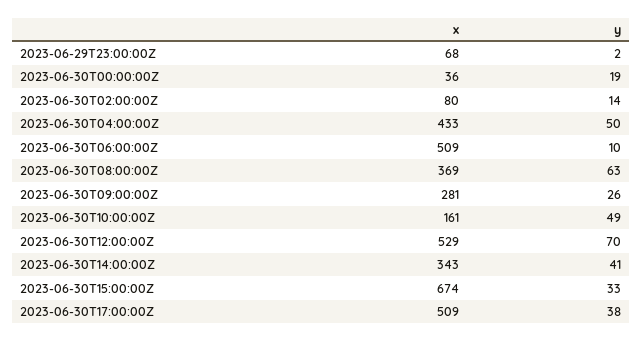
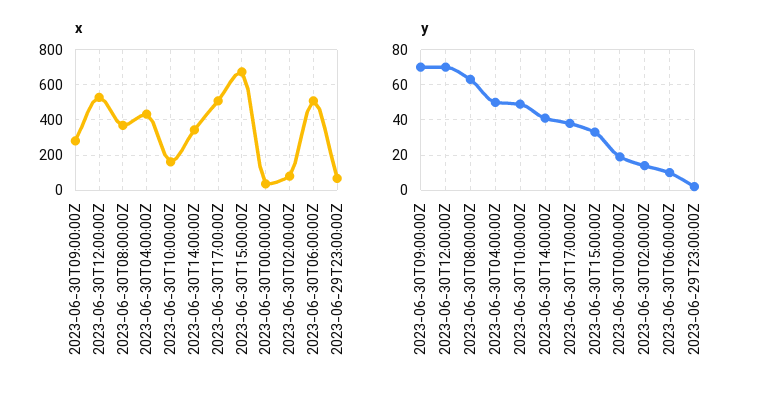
  {
    "x": {
      "2023-06-29T23:00:00Z": 68,
      "2023-06-30T00:00:00Z": 36,
      "2023-06-30T02:00:00Z": 80,
      "2023-06-30T04:00:00Z": 433,
      "2023-06-30T06:00:00Z": 509,
      "2023-06-30T08:00:00Z": 369,
      "2023-06-30T09:00:00Z": 281,
      "2023-06-30T10:00:00Z": 161,
      "2023-06-30T12:00:00Z": 529,
      "2023-06-30T14:00:00Z": 343,
      "2023-06-30T15:00:00Z": 674,
      "2023-06-30T17:00:00Z": 509
    },
    "y": {
      "2023-06-29T23:00:00Z": 2,
      "2023-06-30T00:00:00Z": 19,
      "2023-06-30T02:00:00Z": 14,
      "2023-06-30T04:00:00Z": 50,
      "2023-06-30T06:00:00Z": 10,
      "2023-06-30T08:00:00Z": 63,
-     "2023-06-30T09:00:00Z": 26,
+     "2023-06-30T09:00:00Z": 70,
      "2023-06-30T10:00:00Z": 49,
      "2023-06-30T12:00:00Z": 70,
      "2023-06-30T14:00:00Z": 41,
      "2023-06-30T15:00:00Z": 33,
      "2023-06-30T17:00:00Z": 38
    }
  }

